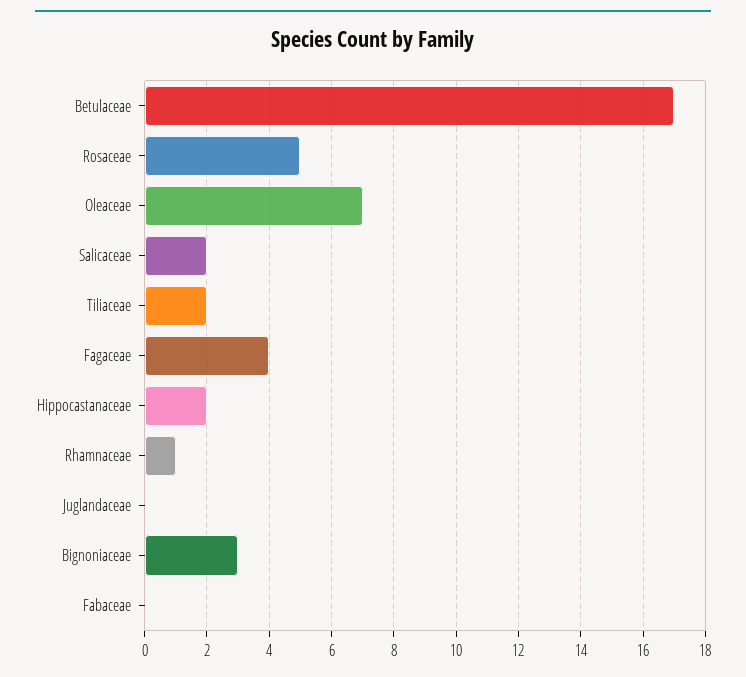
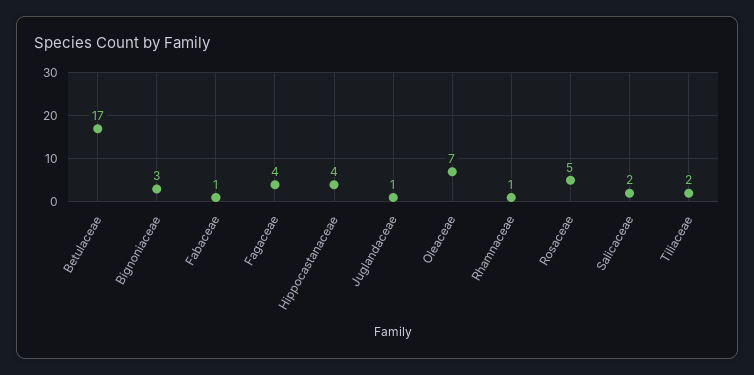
  {
    "Betulaceae": 17,
    "Rosaceae": 5,
    "Oleaceae": 7,
    "Salicaceae": 2,
    "Tiliaceae": 2,
    "Fagaceae": 4,
-   "Hippocastanaceae": 2,
+   "Hippocastanaceae": 4,
    "Rhamnaceae": 1,
-   "Juglandaceae": 0,
+   "Juglandaceae": 1,
    "Bignoniaceae": 3,
-   "Fabaceae": 0
+   "Fabaceae": 1
  }

